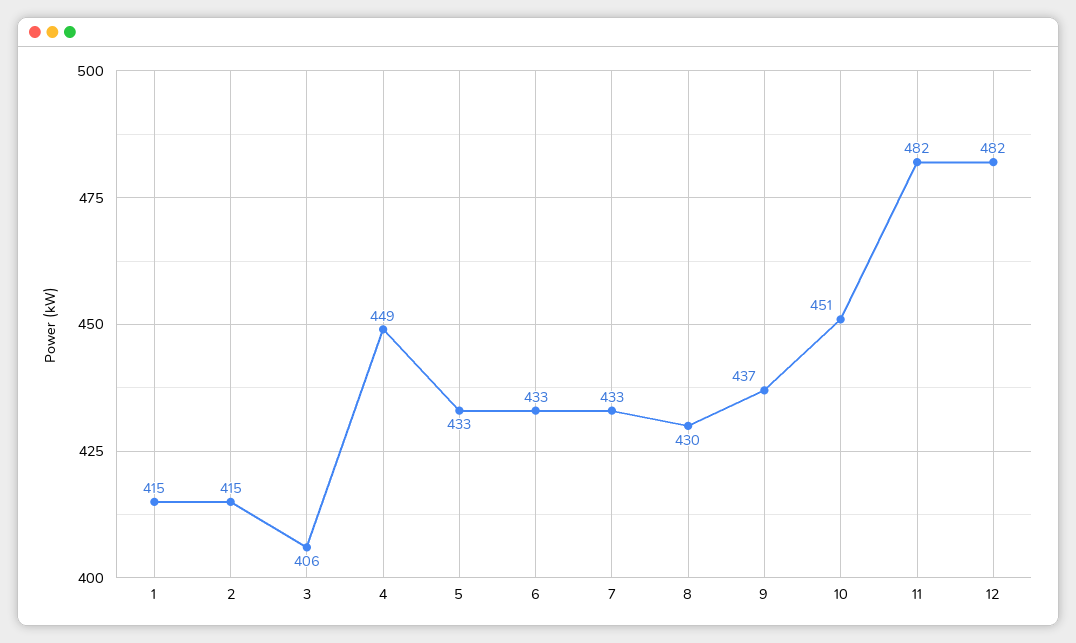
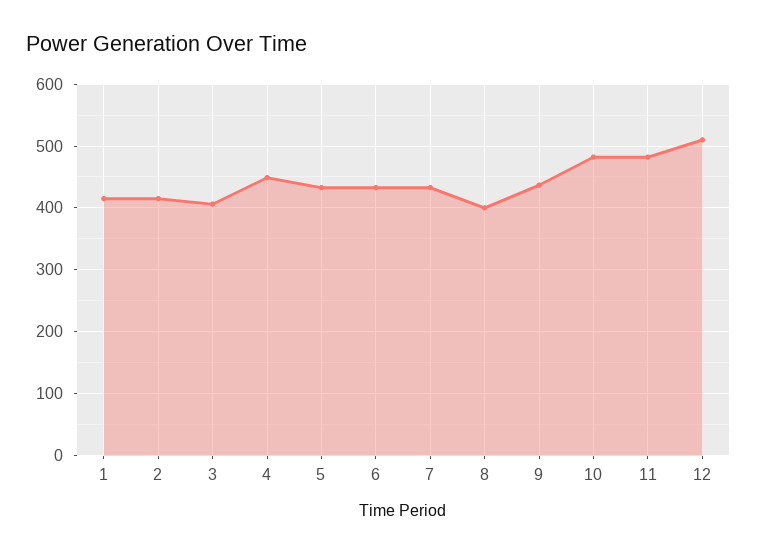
  {
    "1": 415,
    "2": 415,
    "3": 406,
    "4": 449,
    "5": 433,
    "6": 433,
    "7": 433,
-   "8": 430,
+   "8": 400,
    "9": 437,
-   "10": 451,
+   "10": 480,
    "11": 482,
-   "12": 482
+   "12": 510
  }

